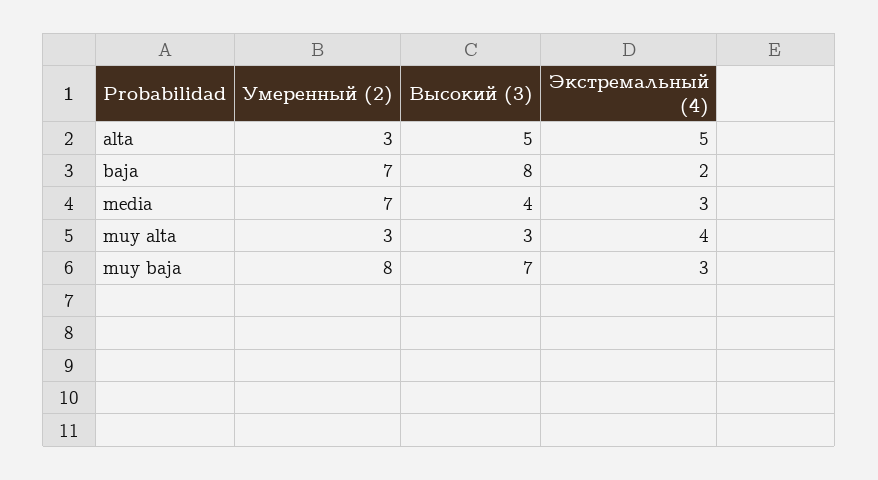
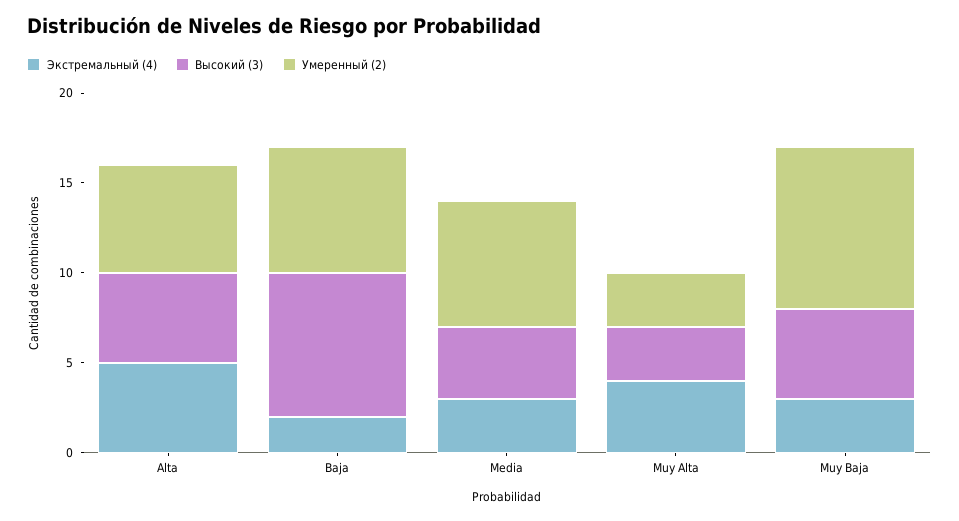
  {
    "Умеренный (2)": {
-     "alta": 3,
+     "alta": 6,
      "baja": 7,
      "media": 7,
      "muy alta": 3,
-     "muy baja": 8
+     "muy baja": 9
    },
    "Высокий (3)": {
      "alta": 5,
      "baja": 8,
      "media": 4,
      "muy alta": 3,
-     "muy baja": 7
+     "muy baja": 5
    },
    "Экстремальный (4)": {
      "alta": 5,
      "baja": 2,
      "media": 3,
      "muy alta": 4,
      "muy baja": 3
    }
  }

